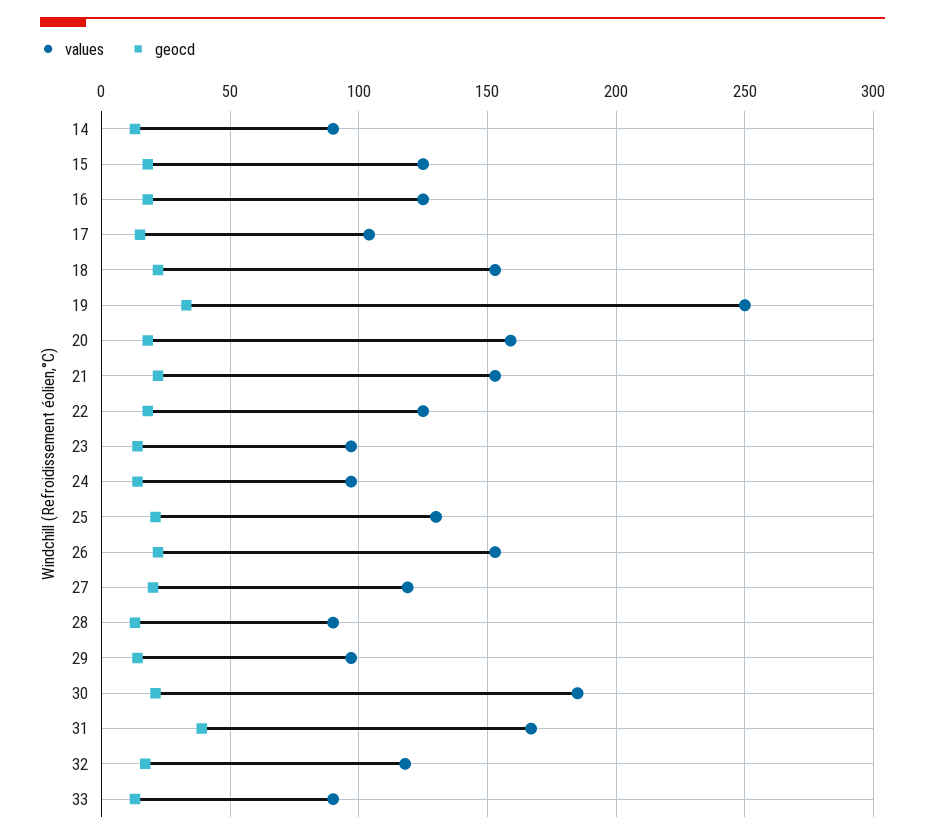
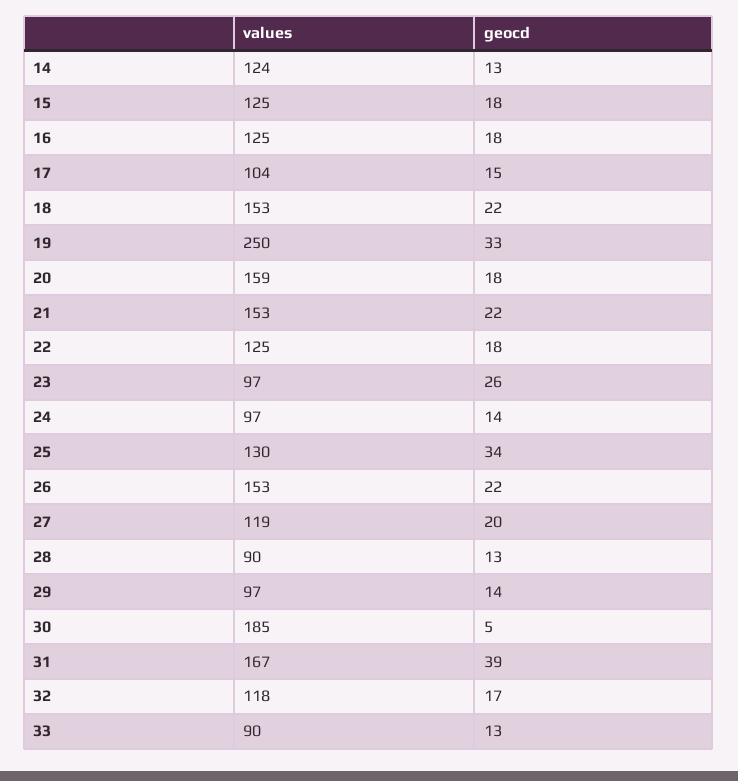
  {
    "values": {
-     "14": 90,
+     "14": 124,
      "15": 125,
      "16": 125,
      "17": 104,
      "18": 153,
      "19": 250,
      "20": 159,
      "21": 153,
      "22": 125,
      "23": 97,
      "24": 97,
      "25": 130,
      "26": 153,
      "27": 119,
      "28": 90,
      "29": 97,
      "30": 185,
      "31": 167,
      "32": 118,
      "33": 90
    },
    "geocd": {
      "14": 13,
      "15": 18,
      "16": 18,
      "17": 15,
      "18": 22,
      "19": 33,
      "20": 18,
      "21": 22,
      "22": 18,
-     "23": 15,
+     "23": 26,
      "24": 14,
-     "25": 20,
+     "25": 34,
      "26": 22,
      "27": 20,
      "28": 13,
      "29": 14,
-     "30": 20,
+     "30": 5,
      "31": 39,
      "32": 17,
      "33": 13
    }
  }

